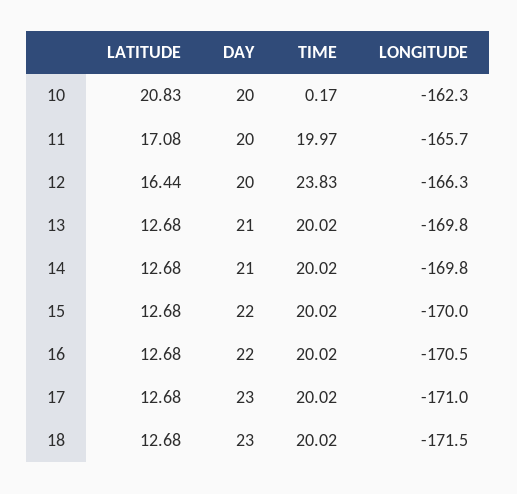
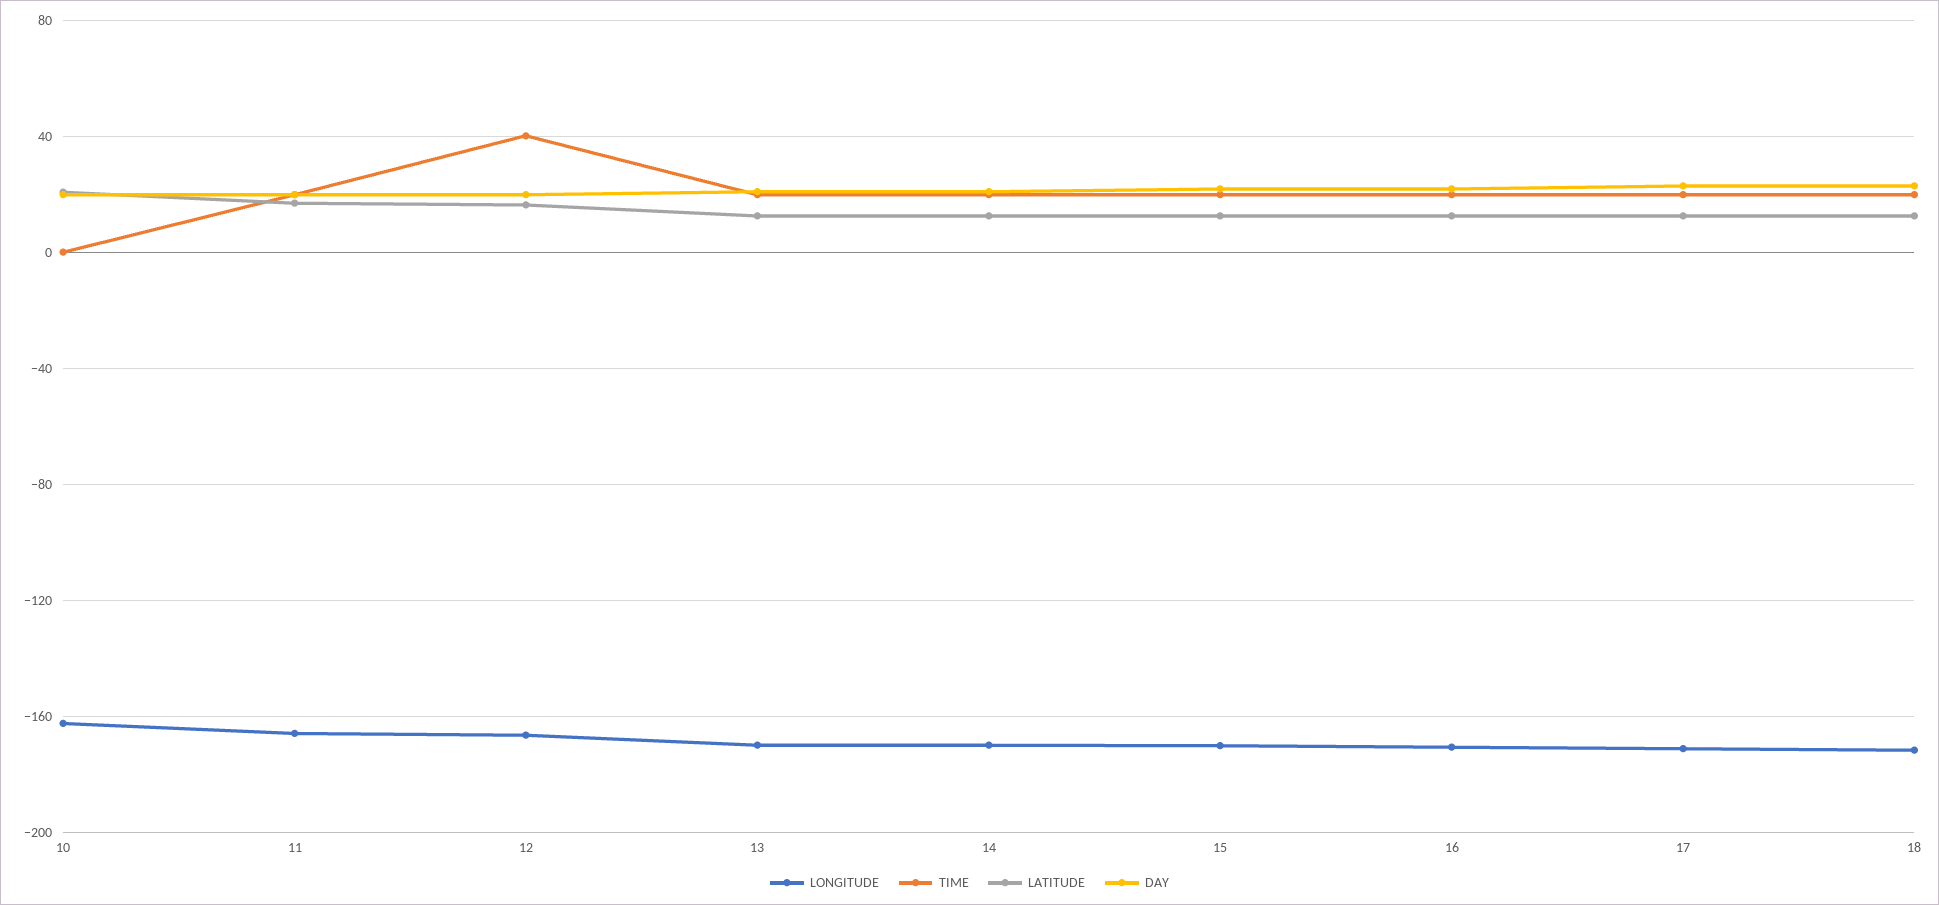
  {
    "LATITUDE": {
      "10": 20.83,
      "11": 17.08,
      "12": 16.44,
      "13": 12.68,
      "14": 12.68,
      "15": 12.68,
      "16": 12.68,
      "17": 12.68,
      "18": 12.68
    },
    "DAY": {
      "10": 20,
      "11": 20,
      "12": 20,
      "13": 21,
      "14": 21,
      "15": 22,
      "16": 22,
      "17": 23,
      "18": 23
    },
    "TIME": {
      "10": 0.17,
      "11": 19.97,
-     "12": 23.83,
+     "12": 40,
      "13": 20.02,
      "14": 20.02,
      "15": 20.02,
      "16": 20.02,
      "17": 20.02,
      "18": 20.02
    },
    "LONGITUDE": {
      "10": -162.3,
      "11": -165.7,
      "12": -166.3,
      "13": -169.8,
      "14": -169.8,
      "15": -170,
      "16": -170.5,
      "17": -171,
      "18": -171.5
    }
  }

